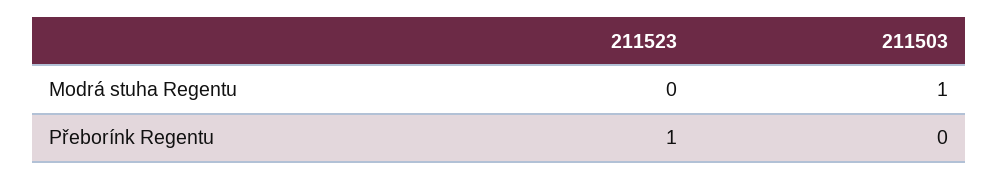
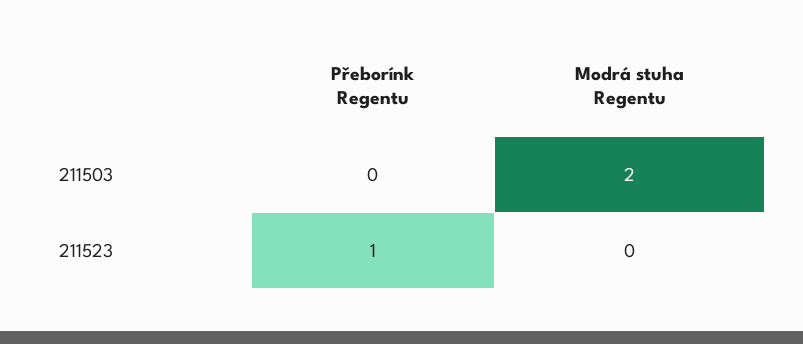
  {
    "211523": {
      "Modrá stuha Regentu": 0,
      "Přeborínk Regentu": 1
    },
    "211503": {
-     "Modrá stuha Regentu": 1,
+     "Modrá stuha Regentu": 2,
      "Přeborínk Regentu": 0
    }
  }

